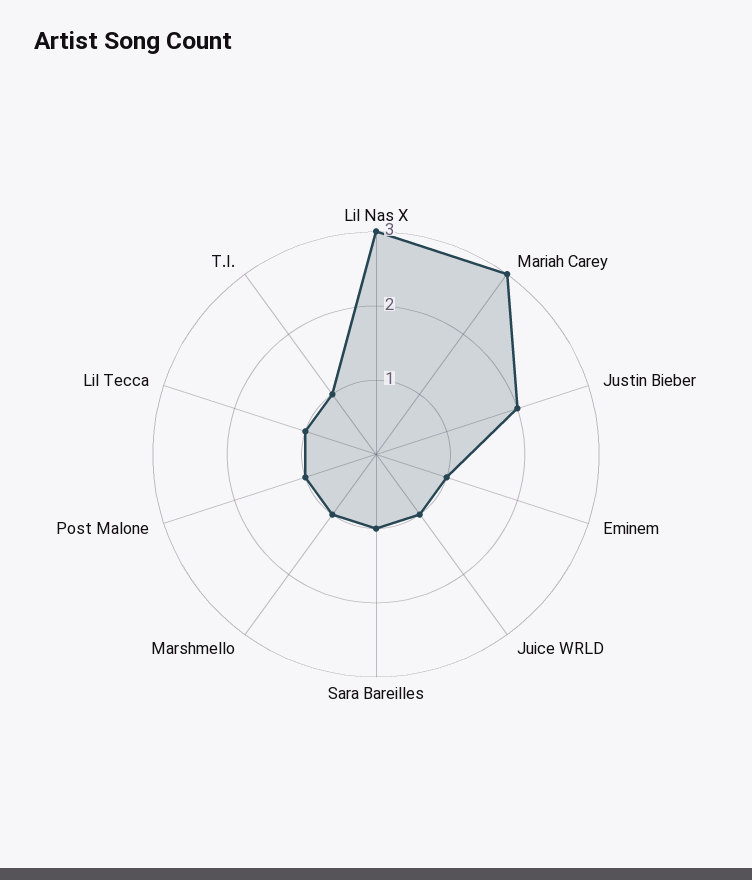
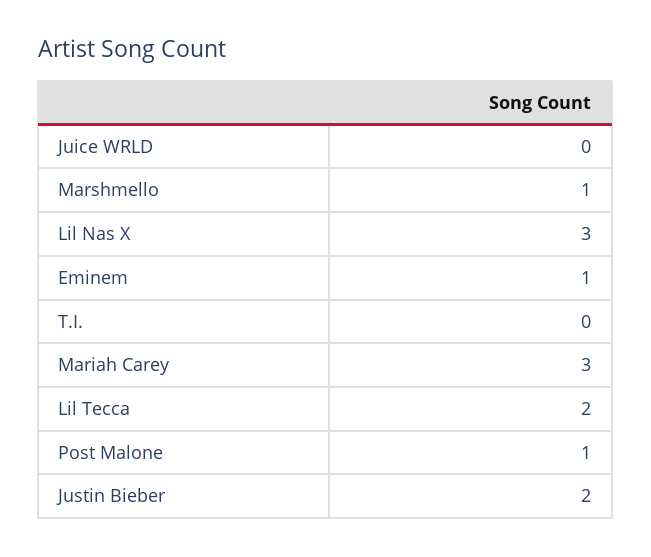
  {
    "Lil Nas X": 3,
    "Mariah Carey": 3,
    "Justin Bieber": 2,
    "Eminem": 1,
-   "Juice WRLD": 1,
+   "Juice WRLD": 0,
-   "Sara Bareilles": 1,
    "Marshmello": 1,
    "Post Malone": 1,
-   "Lil Tecca": 1,
+   "Lil Tecca": 2,
-   "T.I.": 1
+   "T.I.": 0
  }

